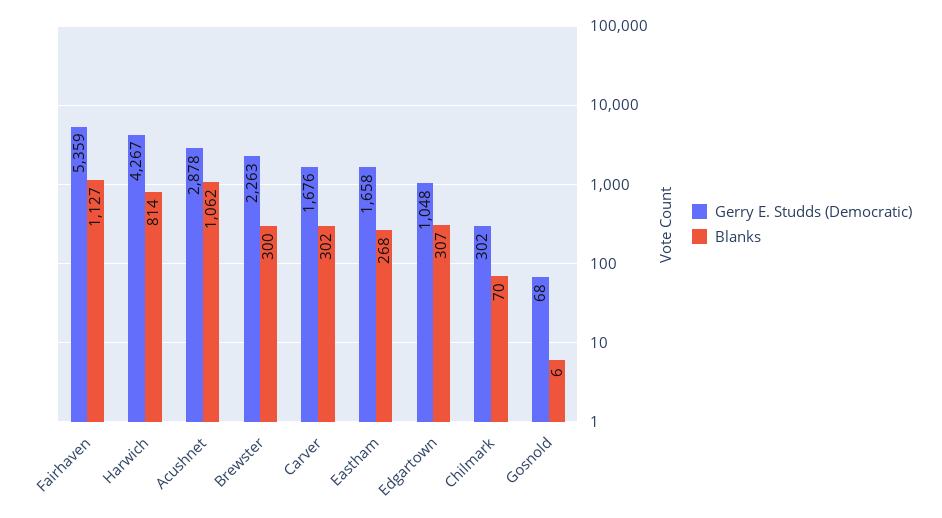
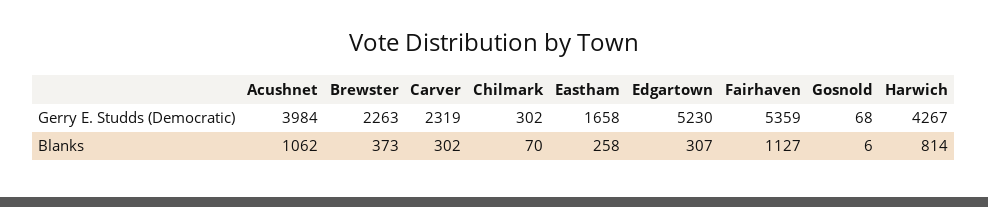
  {
    "Gerry E. Studds (Democratic)": {
      "Fairhaven": 5359,
      "Harwich": 4267,
-     "Acushnet": 2878,
+     "Acushnet": 3984,
      "Brewster": 2263,
-     "Carver": 1676,
+     "Carver": 2319,
      "Eastham": 1658,
-     "Edgartown": 1048,
+     "Edgartown": 5230,
      "Chilmark": 302,
      "Gosnold": 68
    },
    "Blanks": {
      "Fairhaven": 1127,
      "Harwich": 814,
      "Acushnet": 1062,
-     "Brewster": 300,
+     "Brewster": 373,
      "Carver": 302,
-     "Eastham": 268,
+     "Eastham": 258,
      "Edgartown": 307,
      "Chilmark": 70,
      "Gosnold": 6
    }
  }

